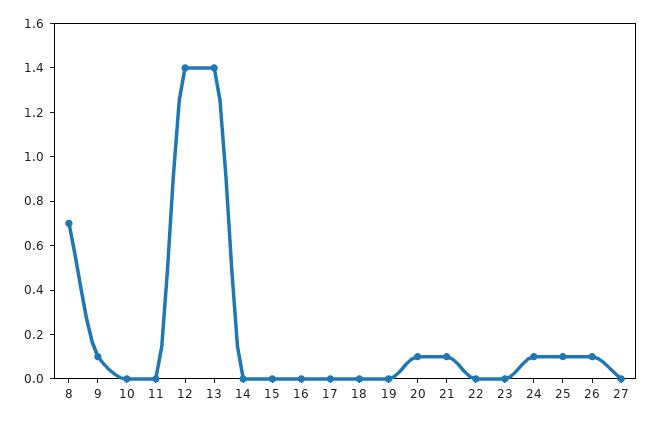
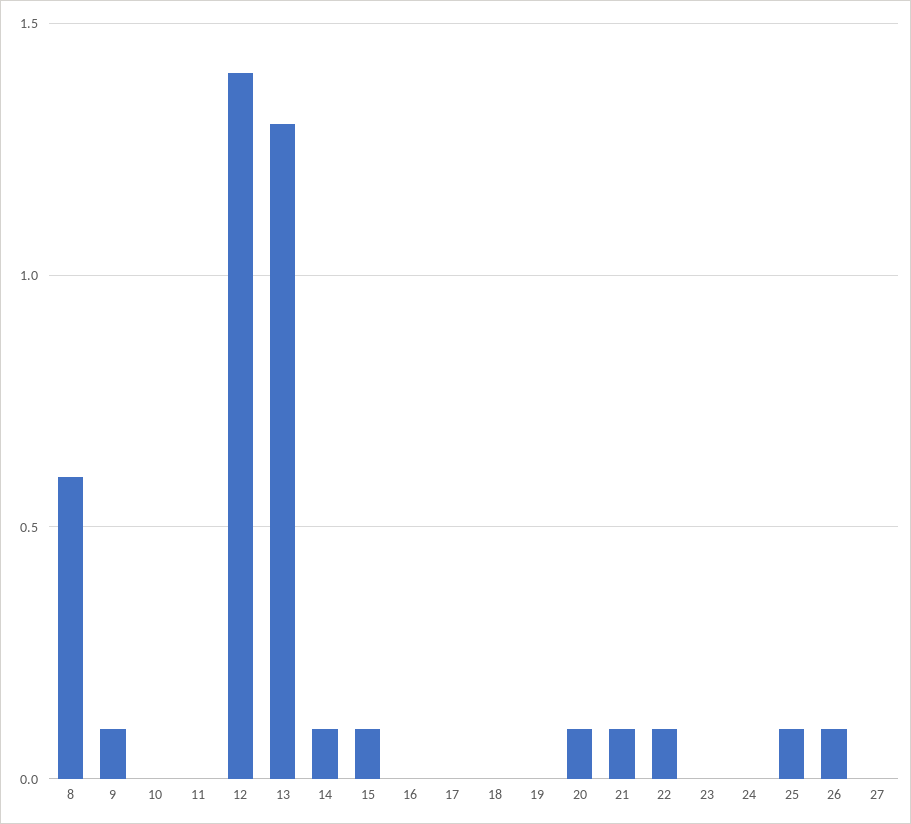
  {
-   "8": 0.7,
+   "8": 0.6,
    "9": 0.1,
    "10": 0,
    "11": 0,
    "12": 1.4,
-   "13": 1.4,
+   "13": 1.3,
-   "14": 0,
+   "14": 0.1,
-   "15": 0,
+   "15": 0.1,
    "16": 0,
    "17": 0,
    "18": 0,
    "19": 0,
    "20": 0.1,
    "21": 0.1,
-   "22": 0,
+   "22": 0.1,
    "23": 0,
-   "24": 0.1,
+   "24": 0,
    "25": 0.1,
    "26": 0.1,
    "27": 0
  }

